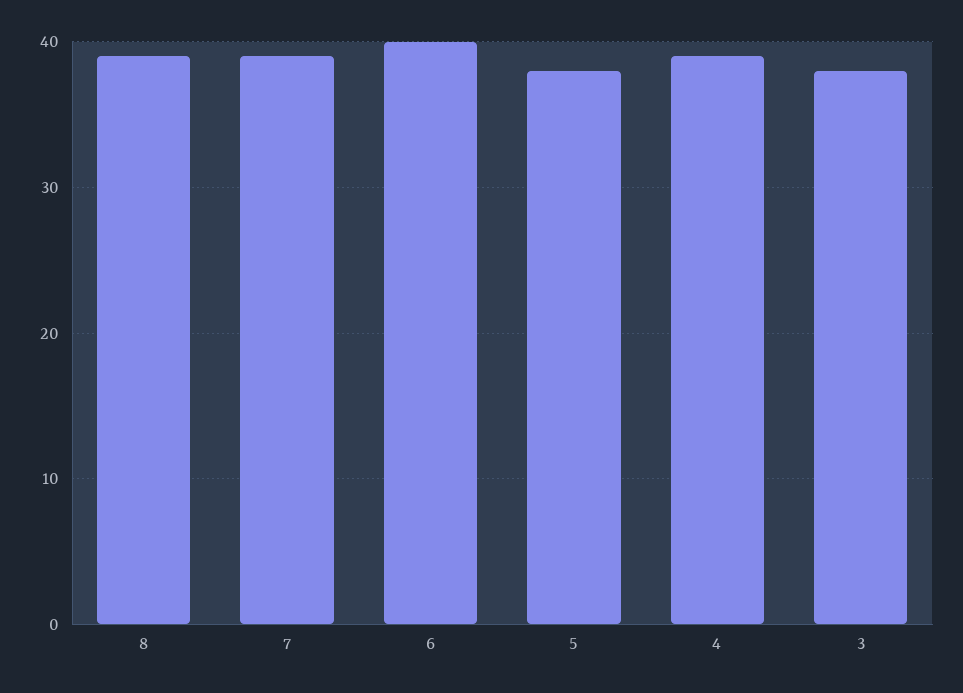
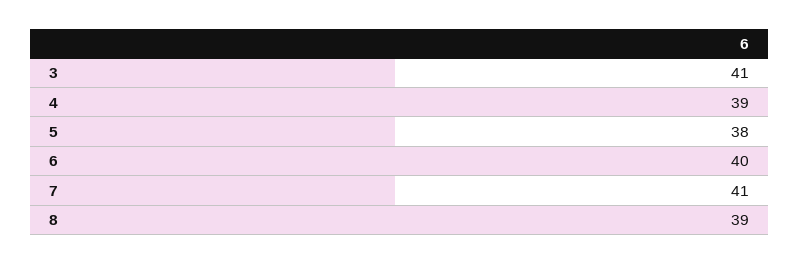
  {
    "8": 39,
-   "7": 39,
+   "7": 41,
    "6": 40,
    "5": 38,
    "4": 39,
-   "3": 38
+   "3": 41
  }

